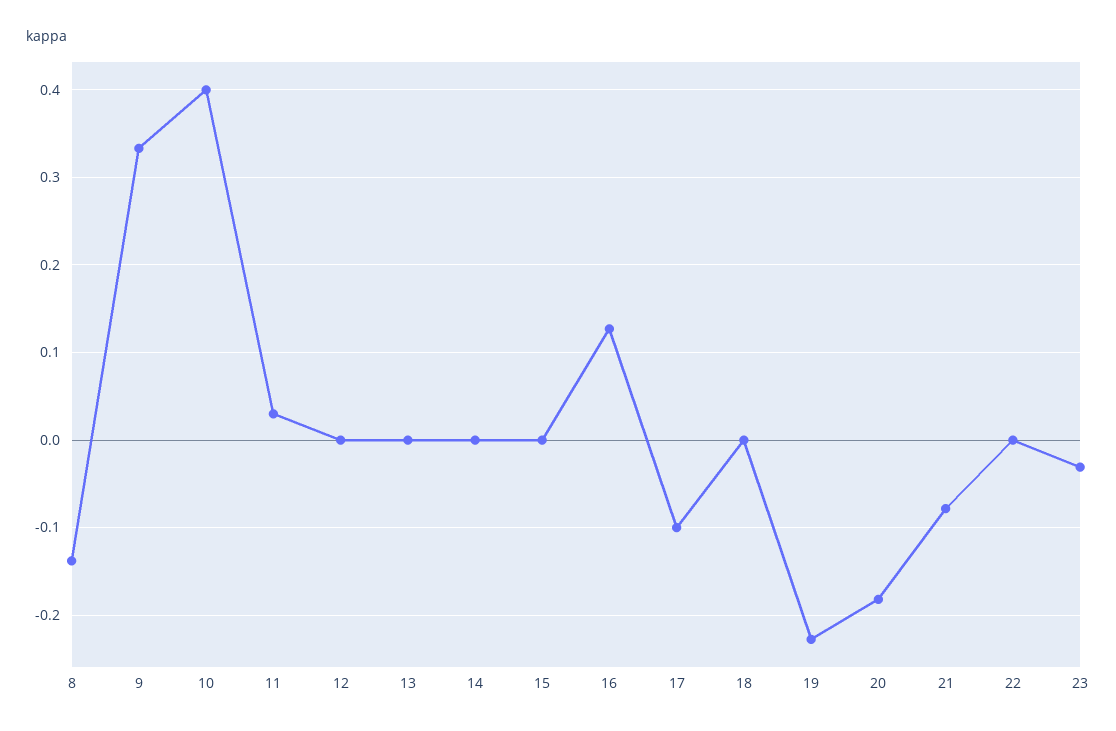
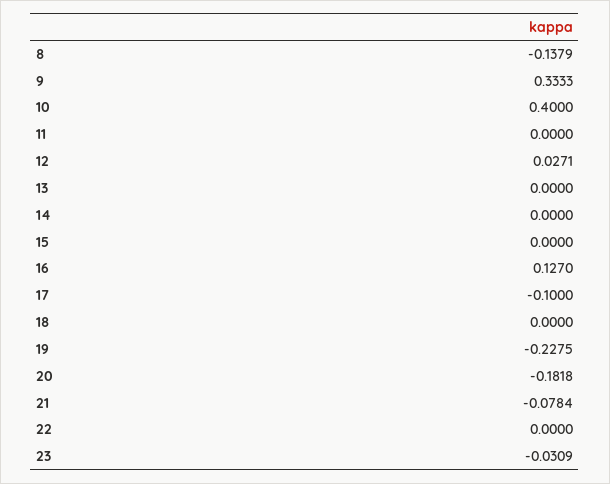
  {
    "8": -0.1379,
    "9": 0.3333,
    "10": 0.4,
-   "11": 0.03,
+   "11": 0,
-   "12": 0,
+   "12": 0.0271,
    "13": 0,
    "14": 0,
    "15": 0,
    "16": 0.127,
    "17": -0.1,
    "18": 0,
    "19": -0.2275,
    "20": -0.1818,
    "21": -0.0784,
    "22": 0,
    "23": -0.0309
  }

